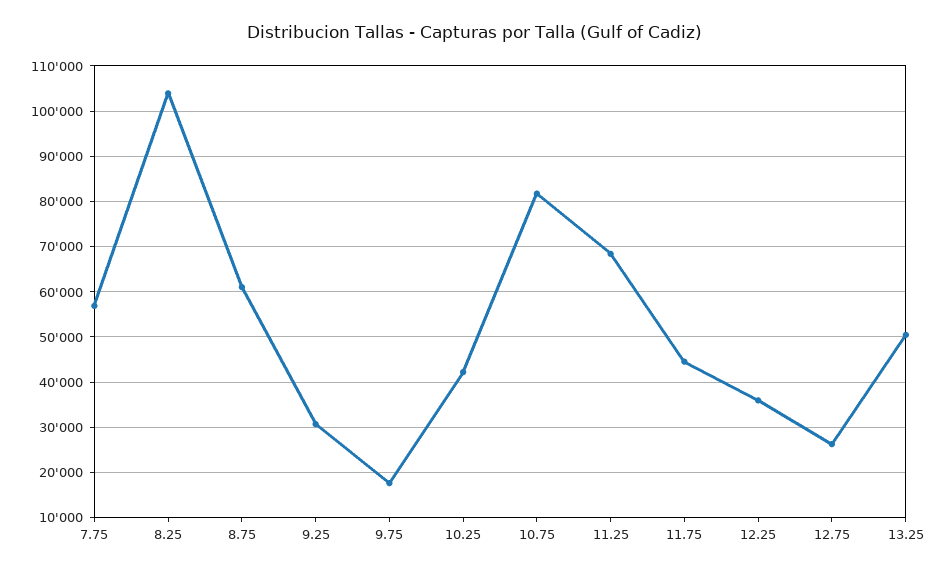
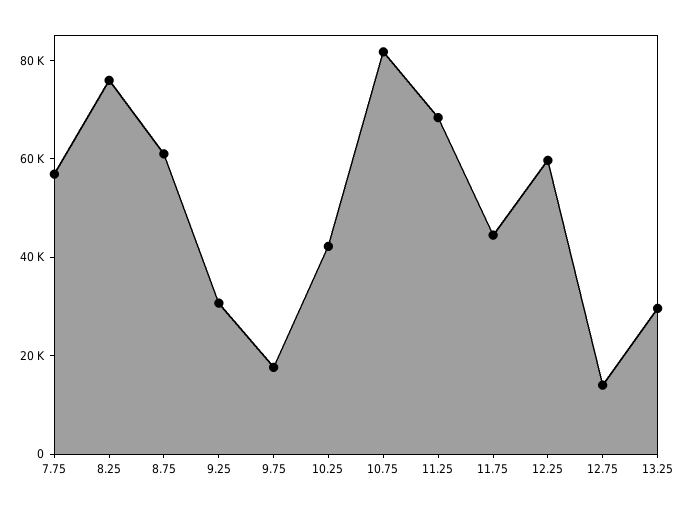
  {
    "7.75": 56000,
-   "8.25": 104000,
+   "8.25": 75000,
    "8.75": 62000,
    "9.25": 30000,
    "9.75": 18000,
    "10.25": 42000,
    "10.75": 82000,
    "11.25": 68000,
    "11.75": 44000,
-   "12.25": 36000,
+   "12.25": 60000,
-   "12.75": 26000,
+   "12.75": 15000,
-   "13.25": 50000
+   "13.25": 30000
  }

